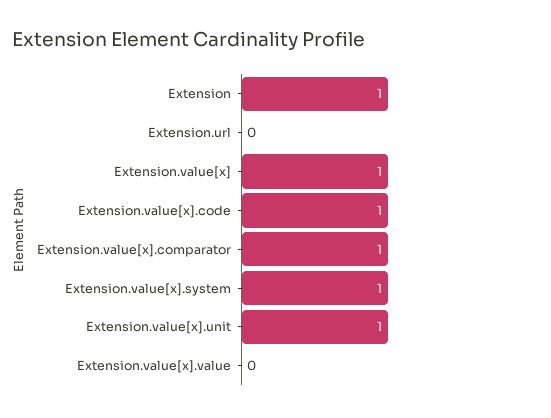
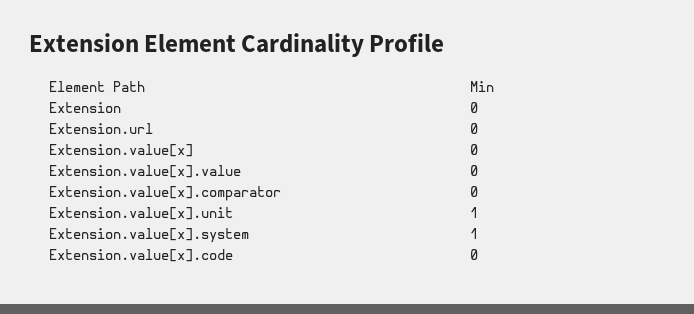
  {
-   "Extension": 1,
+   "Extension": 0,
    "Extension.url": 0,
-   "Extension.value[x]": 1,
+   "Extension.value[x]": 0,
-   "Extension.value[x].code": 1,
+   "Extension.value[x].code": 0,
-   "Extension.value[x].comparator": 1,
+   "Extension.value[x].comparator": 0,
    "Extension.value[x].system": 1,
    "Extension.value[x].unit": 1,
    "Extension.value[x].value": 0
  }

